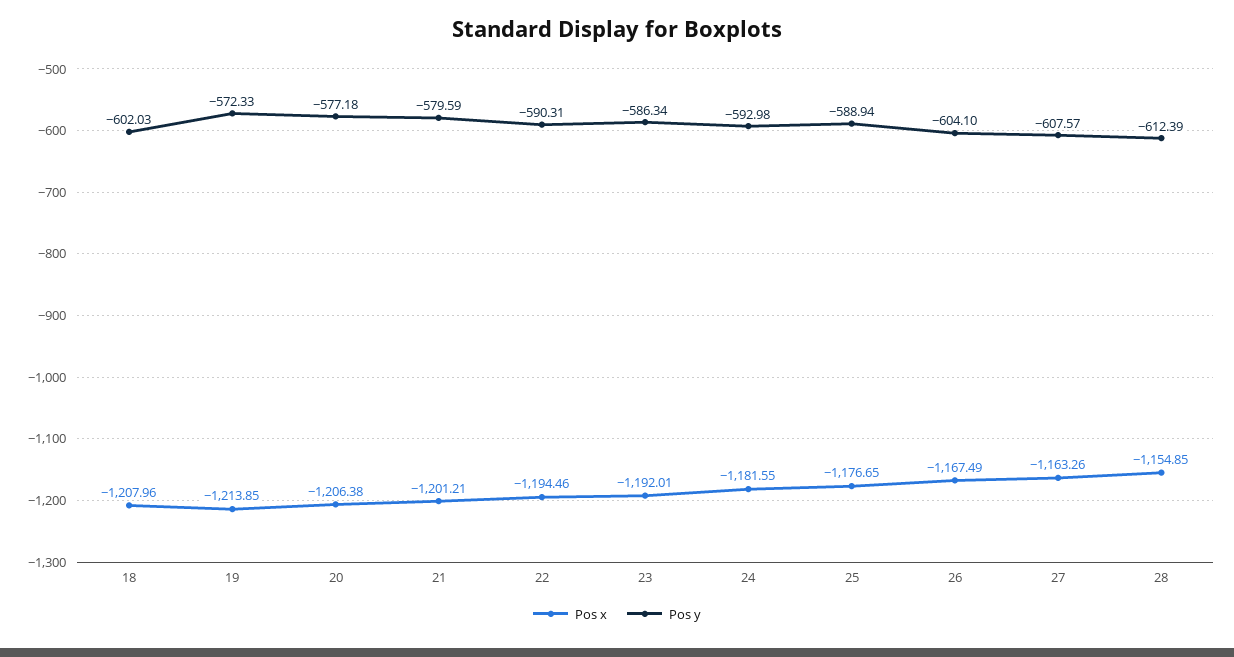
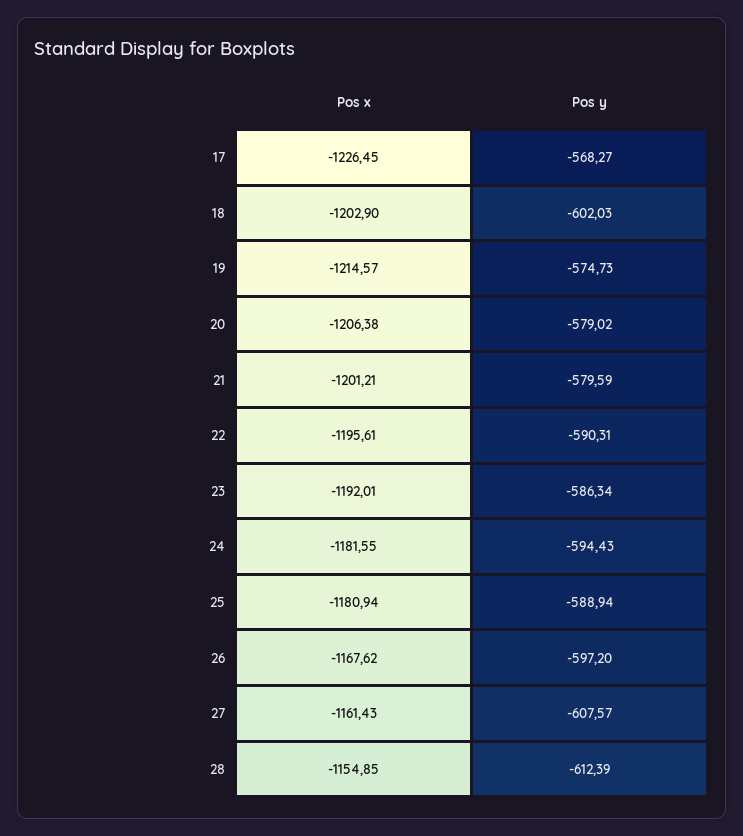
  {
    "Pos x": {
-     "18": -1207.96,
+     "18": -1202.9,
-     "19": -1213.85,
+     "19": -1214.57,
      "20": -1206.38,
      "21": -1201.21,
-     "22": -1194.46,
+     "22": -1195.61,
      "23": -1192.01,
      "24": -1181.55,
-     "25": -1176.65,
+     "25": -1180.94,
-     "26": -1167.49,
+     "26": -1167.62,
-     "27": -1163.26,
+     "27": -1161.43,
-     "28": -1154.85
+     "28": -1154.85,
+     "17": -1226.45
    },
    "Pos y": {
      "18": -602.03,
-     "19": -572.33,
+     "19": -574.73,
-     "20": -577.18,
+     "20": -579.02,
      "21": -579.59,
      "22": -590.31,
      "23": -586.34,
-     "24": -592.98,
+     "24": -594.43,
      "25": -588.94,
-     "26": -604.1,
+     "26": -597.2,
      "27": -607.57,
-     "28": -612.39
+     "28": -612.39,
+     "17": -568.27
    }
  }

